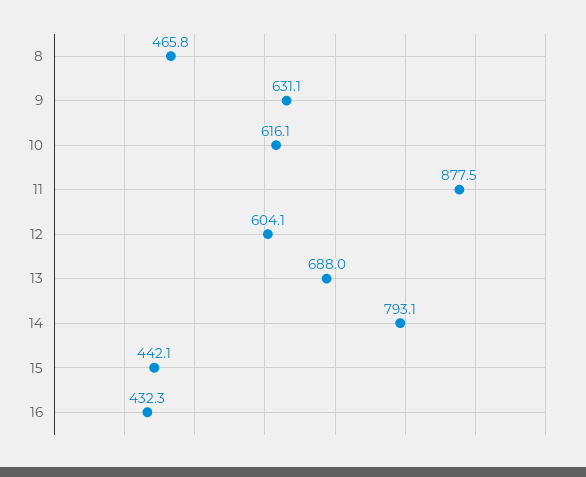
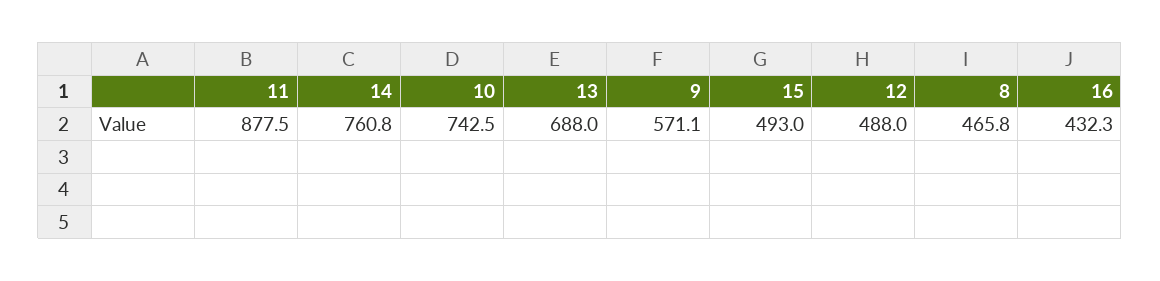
  {
    "8": 465.8,
-   "9": 631.1,
+   "9": 571.1,
-   "10": 616.1,
+   "10": 742.5,
    "11": 877.5,
-   "12": 604.1,
+   "12": 488,
    "13": 688,
-   "14": 793.1,
+   "14": 760.8,
-   "15": 442.1,
+   "15": 493,
    "16": 432.3
  }

